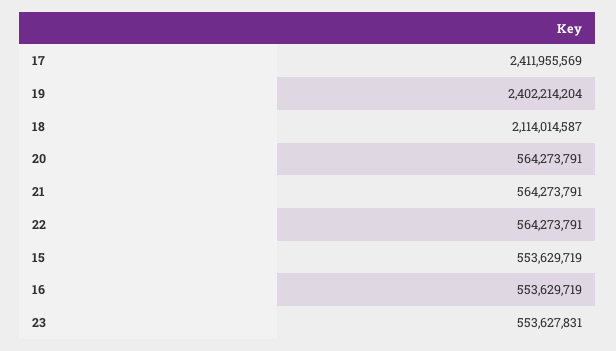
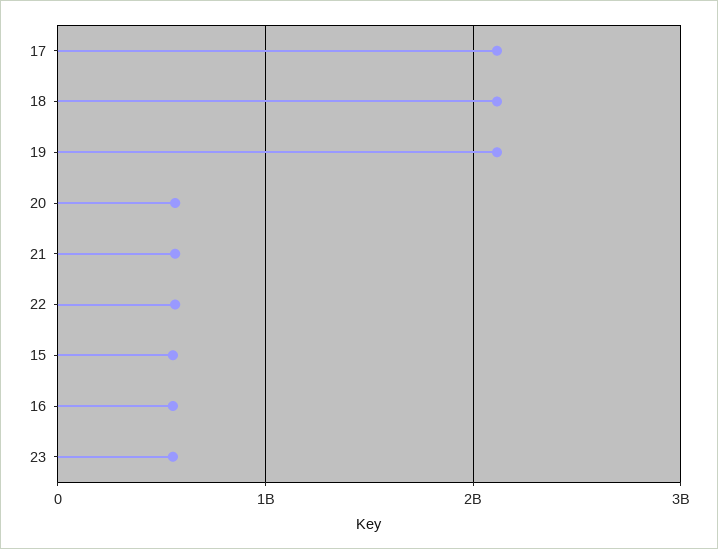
  {
-   "17": 2411955569,
+   "17": 2100000000,
-   "19": 2402214204,
+   "19": 2100000000,
    "18": 2114014587,
    "20": 564273791,
    "21": 564273791,
    "22": 564273791,
    "15": 553629719,
    "16": 553629719,
    "23": 553627831
  }

